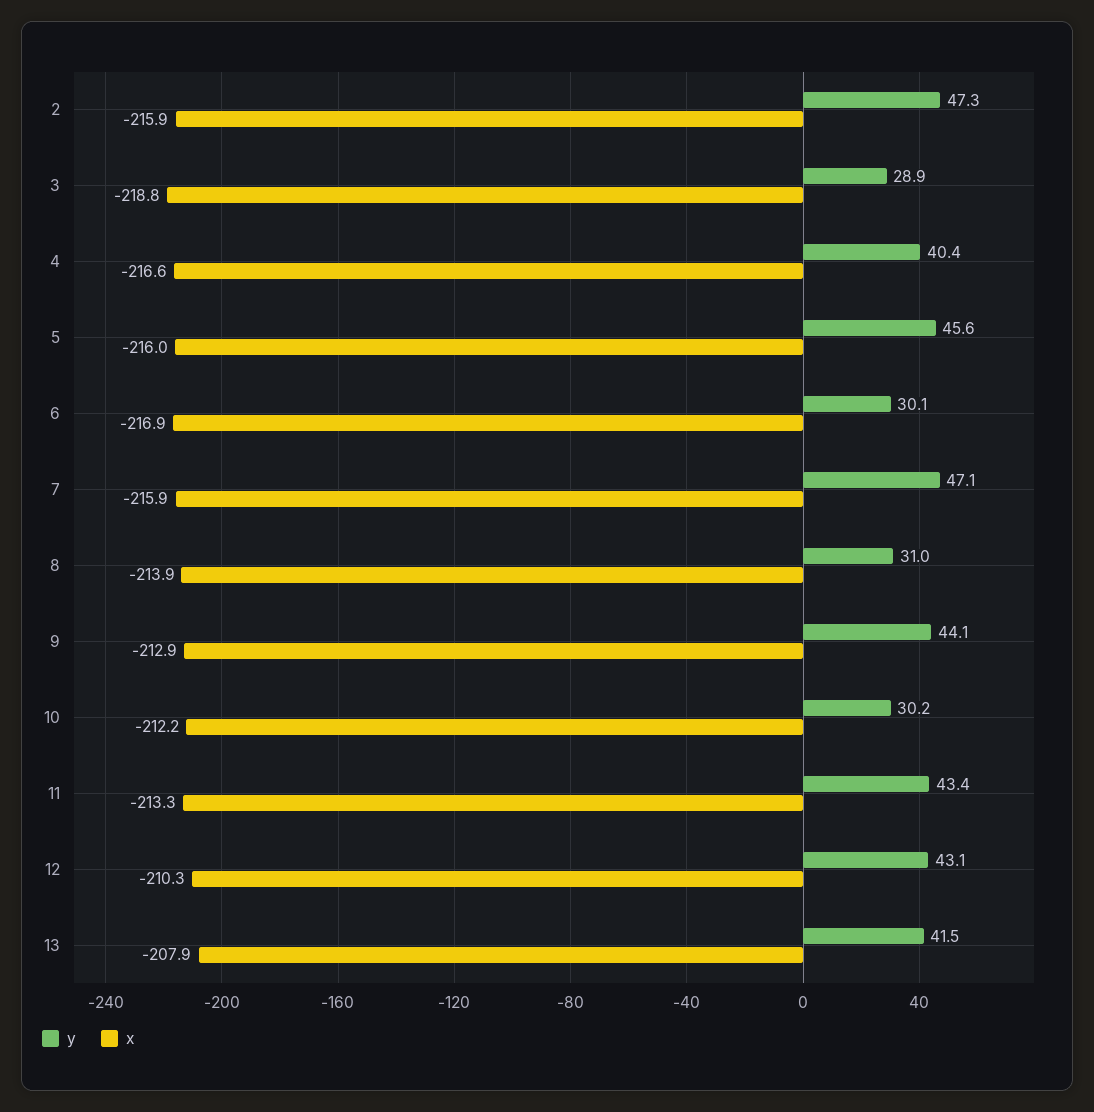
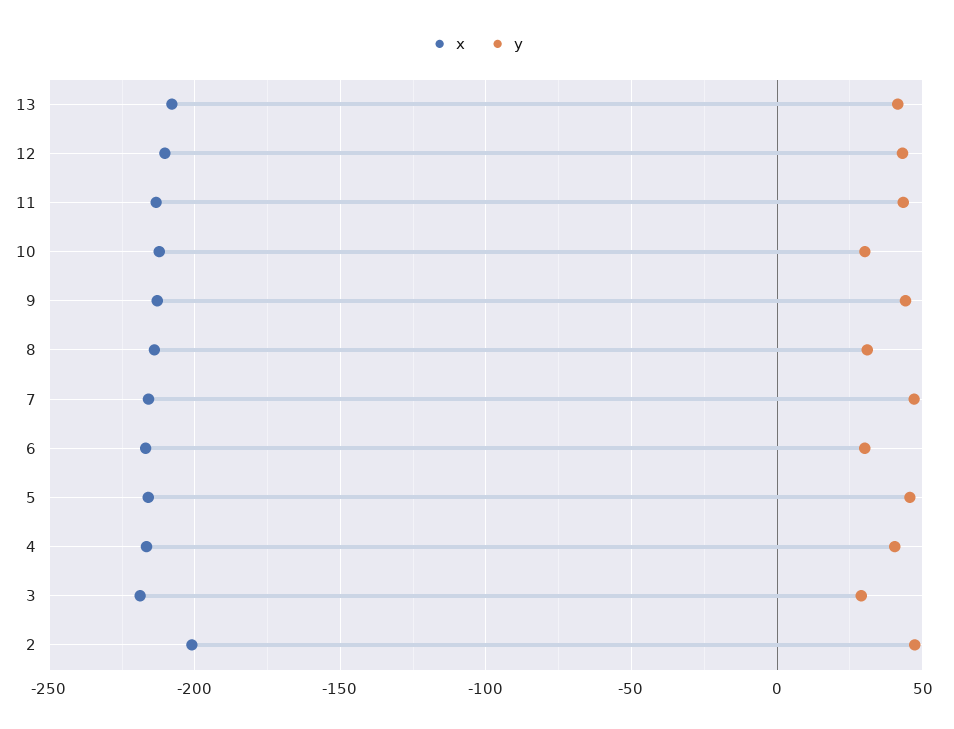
  {
    "y": {
      "2": 47.3,
      "3": 28.9,
      "4": 40.4,
      "5": 45.6,
      "6": 30.1,
      "7": 47.1,
      "8": 31,
      "9": 44.1,
      "10": 30.2,
      "11": 43.4,
      "12": 43.1,
      "13": 41.5
    },
    "x": {
-     "2": -215.9,
+     "2": -200,
      "3": -218.8,
      "4": -216.6,
      "5": -216,
      "6": -216.9,
      "7": -215.9,
      "8": -213.9,
      "9": -212.9,
      "10": -212.2,
      "11": -213.3,
      "12": -210.3,
      "13": -207.9
    }
  }

